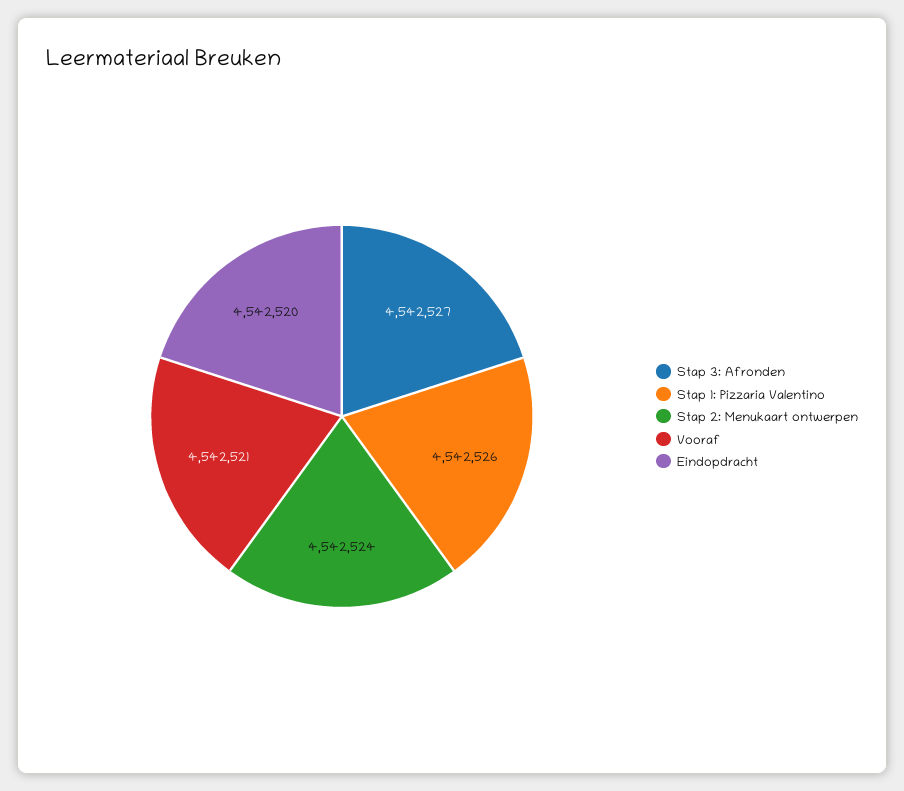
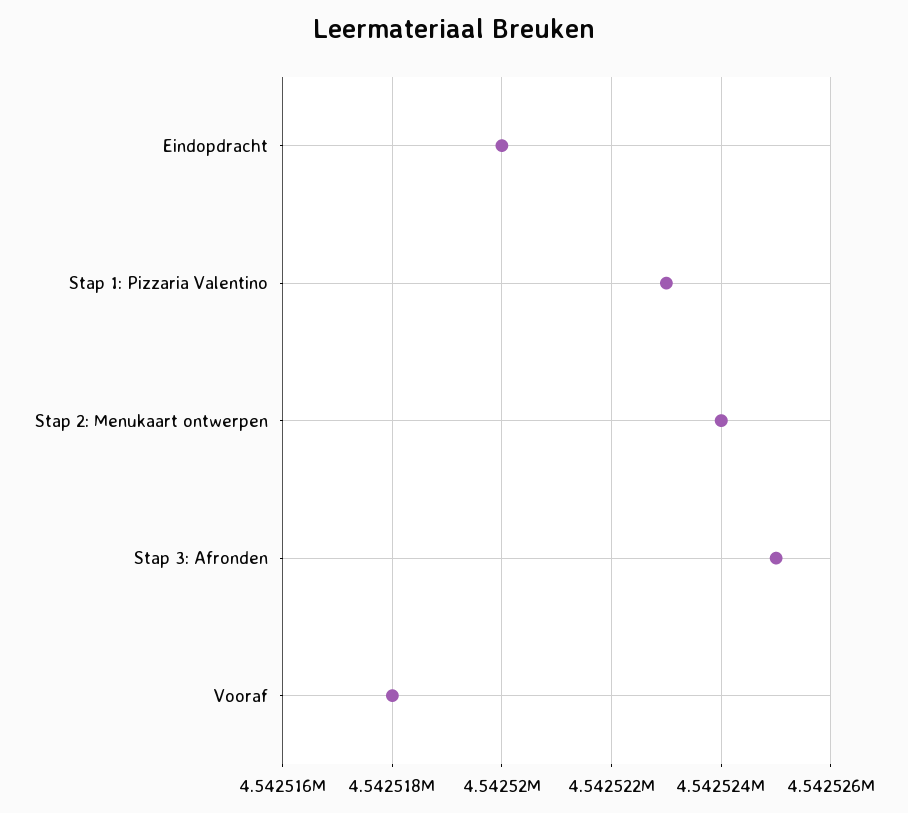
  {
-   "Stap 3: Afronden": 4542527,
+   "Stap 3: Afronden": 4542525,
-   "Stap 1: Pizzaria Valentino": 4542526,
+   "Stap 1: Pizzaria Valentino": 4542523,
    "Stap 2: Menukaart ontwerpen": 4542524,
-   "Vooraf": 4542521,
+   "Vooraf": 4542518,
    "Eindopdracht": 4542520
  }

